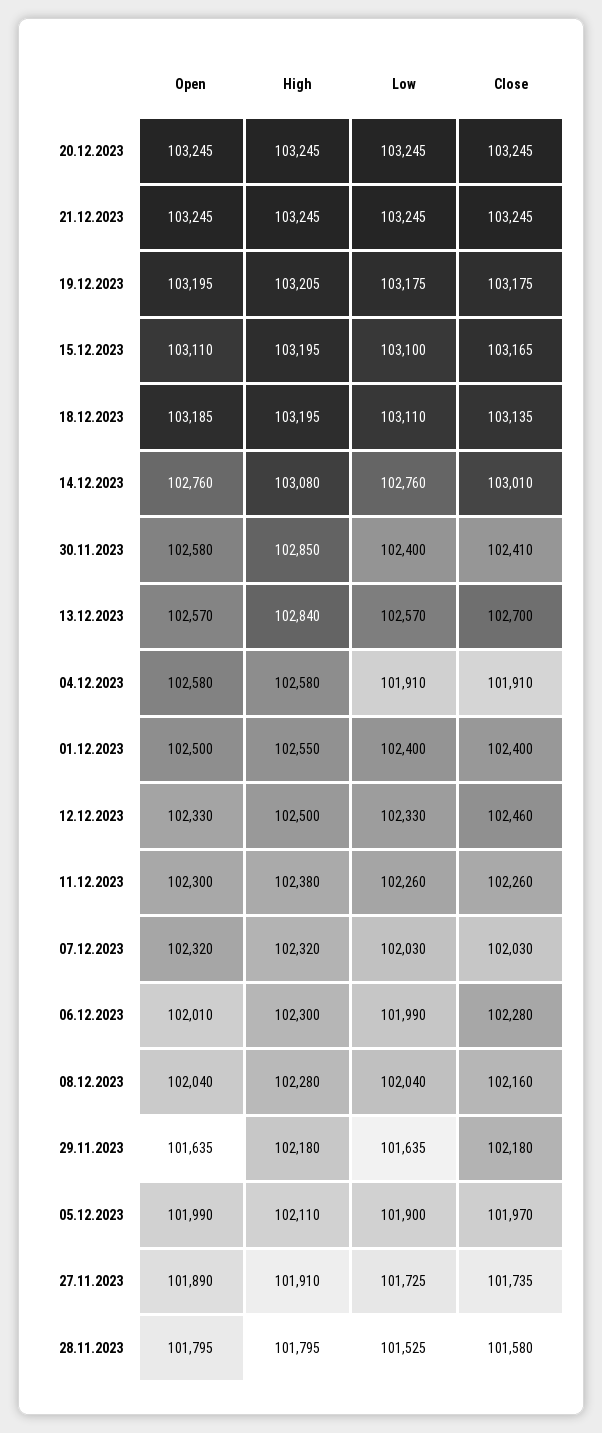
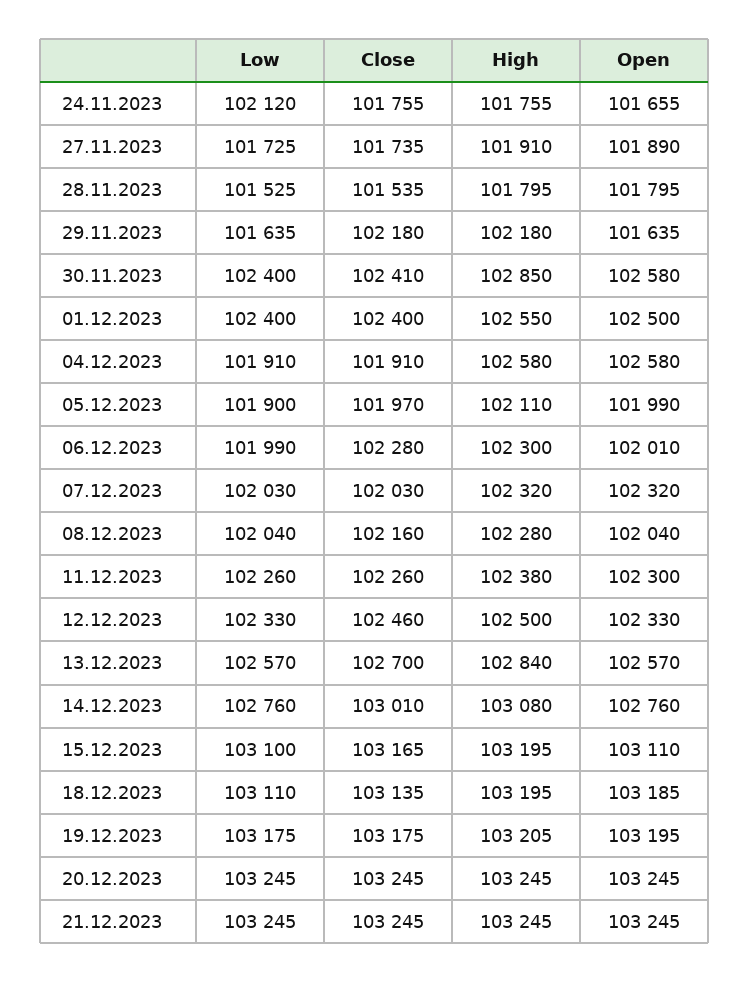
  {
    "Open": {
      "20.12.2023": 103245,
      "21.12.2023": 103245,
      "19.12.2023": 103195,
      "15.12.2023": 103110,
      "18.12.2023": 103185,
      "14.12.2023": 102760,
      "30.11.2023": 102580,
      "13.12.2023": 102570,
      "04.12.2023": 102580,
      "01.12.2023": 102500,
      "12.12.2023": 102330,
      "11.12.2023": 102300,
      "07.12.2023": 102320,
      "06.12.2023": 102010,
      "08.12.2023": 102040,
      "29.11.2023": 101635,
      "05.12.2023": 101990,
      "27.11.2023": 101890,
-     "28.11.2023": 101795
+     "28.11.2023": 101795,
+     "24.11.2023": 101655
    },
    "High": {
      "20.12.2023": 103245,
      "21.12.2023": 103245,
      "19.12.2023": 103205,
      "15.12.2023": 103195,
      "18.12.2023": 103195,
      "14.12.2023": 103080,
      "30.11.2023": 102850,
      "13.12.2023": 102840,
      "04.12.2023": 102580,
      "01.12.2023": 102550,
      "12.12.2023": 102500,
      "11.12.2023": 102380,
      "07.12.2023": 102320,
      "06.12.2023": 102300,
      "08.12.2023": 102280,
      "29.11.2023": 102180,
      "05.12.2023": 102110,
      "27.11.2023": 101910,
-     "28.11.2023": 101795
+     "28.11.2023": 101795,
+     "24.11.2023": 101755
    },
    "Low": {
      "20.12.2023": 103245,
      "21.12.2023": 103245,
      "19.12.2023": 103175,
      "15.12.2023": 103100,
      "18.12.2023": 103110,
      "14.12.2023": 102760,
      "30.11.2023": 102400,
      "13.12.2023": 102570,
      "04.12.2023": 101910,
      "01.12.2023": 102400,
      "12.12.2023": 102330,
      "11.12.2023": 102260,
      "07.12.2023": 102030,
      "06.12.2023": 101990,
      "08.12.2023": 102040,
      "29.11.2023": 101635,
      "05.12.2023": 101900,
      "27.11.2023": 101725,
-     "28.11.2023": 101525
+     "28.11.2023": 101525,
+     "24.11.2023": 102120
    },
    "Close": {
      "20.12.2023": 103245,
      "21.12.2023": 103245,
      "19.12.2023": 103175,
      "15.12.2023": 103165,
      "18.12.2023": 103135,
      "14.12.2023": 103010,
      "30.11.2023": 102410,
      "13.12.2023": 102700,
      "04.12.2023": 101910,
      "01.12.2023": 102400,
      "12.12.2023": 102460,
      "11.12.2023": 102260,
      "07.12.2023": 102030,
      "06.12.2023": 102280,
      "08.12.2023": 102160,
      "29.11.2023": 102180,
      "05.12.2023": 101970,
      "27.11.2023": 101735,
-     "28.11.2023": 101580
+     "28.11.2023": 101535,
+     "24.11.2023": 101755
    }
  }

